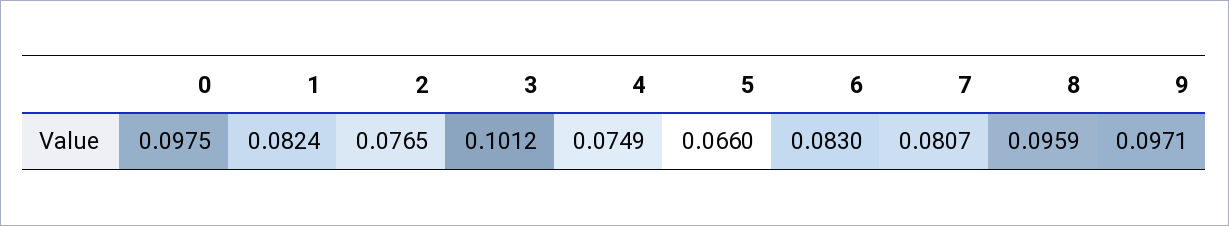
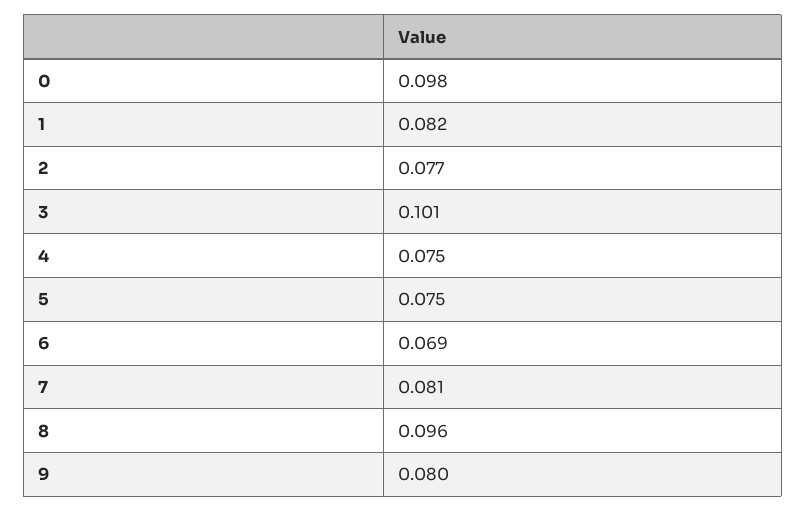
  {
    "0": 0.0975,
    "1": 0.0824,
    "2": 0.0765,
    "3": 0.1012,
    "4": 0.0749,
-   "5": 0.066,
+   "5": 0.075,
-   "6": 0.083,
+   "6": 0.069,
    "7": 0.0807,
    "8": 0.0959,
-   "9": 0.0971
+   "9": 0.08
  }

